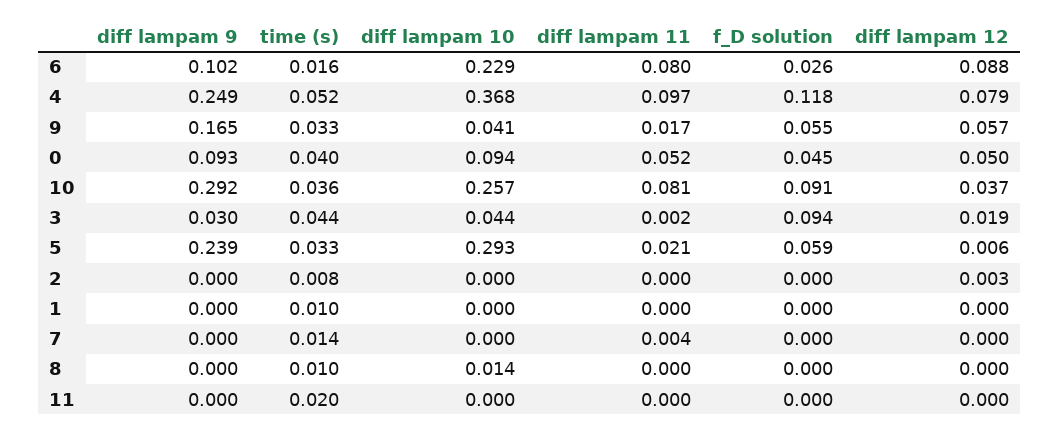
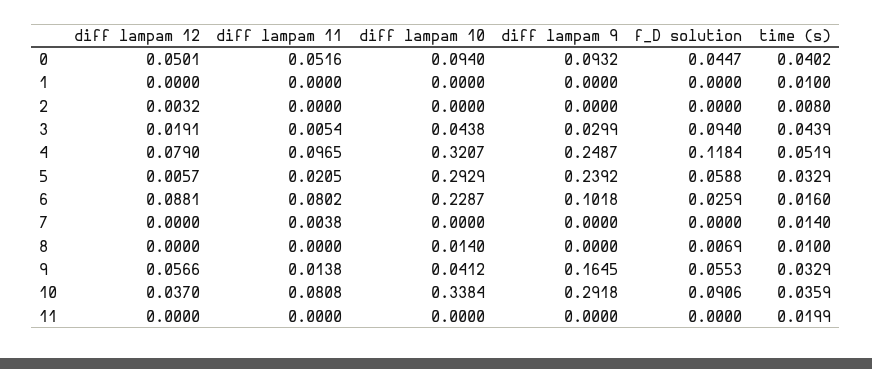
  {
    "diff lampam 9": {
      "6": 0.1018,
      "4": 0.2487,
      "9": 0.1645,
      "0": 0.0932,
      "10": 0.2918,
      "3": 0.0299,
      "5": 0.2392,
      "2": 0,
      "1": 0,
      "7": 0,
      "8": 0,
      "11": 0
    },
    "time (s)": {
      "6": 0.016,
      "4": 0.0519,
      "9": 0.0329,
      "0": 0.0402,
      "10": 0.0359,
      "3": 0.0439,
      "5": 0.0329,
      "2": 0.008,
      "1": 0.01,
      "7": 0.014,
      "8": 0.01,
      "11": 0.0199
    },
    "diff lampam 10": {
      "6": 0.2287,
-     "4": 0.368,
+     "4": 0.3207,
      "9": 0.0412,
      "0": 0.094,
-     "10": 0.257,
+     "10": 0.3384,
      "3": 0.0438,
      "5": 0.2929,
      "2": 0,
      "1": 0,
      "7": 0,
      "8": 0.014,
      "11": 0
    },
    "diff lampam 11": {
      "6": 0.0802,
      "4": 0.0965,
-     "9": 0.017,
+     "9": 0.0138,
      "0": 0.0516,
      "10": 0.0808,
-     "3": 0.002,
+     "3": 0.0054,
      "5": 0.0205,
      "2": 0,
      "1": 0,
      "7": 0.0038,
      "8": 0,
      "11": 0
    },
    "f_D solution": {
      "6": 0.0259,
      "4": 0.1184,
      "9": 0.0553,
      "0": 0.0447,
      "10": 0.0906,
      "3": 0.094,
      "5": 0.0588,
      "2": 0,
      "1": 0,
      "7": 0,
-     "8": 0,
+     "8": 0.0069,
      "11": 0
    },
    "diff lampam 12": {
      "6": 0.0881,
      "4": 0.079,
      "9": 0.0566,
      "0": 0.0501,
      "10": 0.037,
      "3": 0.0191,
      "5": 0.0057,
      "2": 0.0032,
      "1": 0,
      "7": 0,
      "8": 0,
      "11": 0
    }
  }

